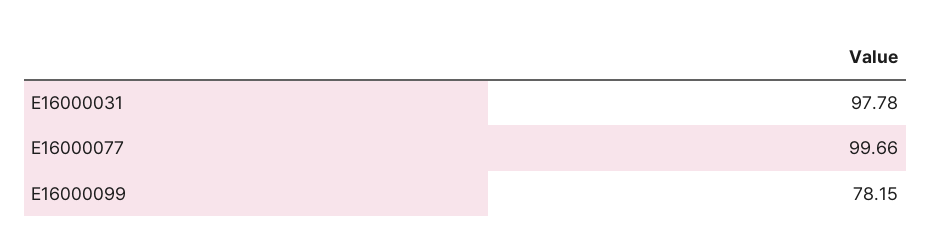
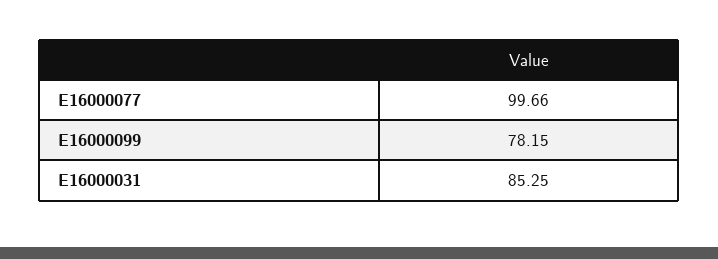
  {
-   "E16000031": 97.78,
+   "E16000031": 85.25,
    "E16000077": 99.66,
    "E16000099": 78.15
  }

